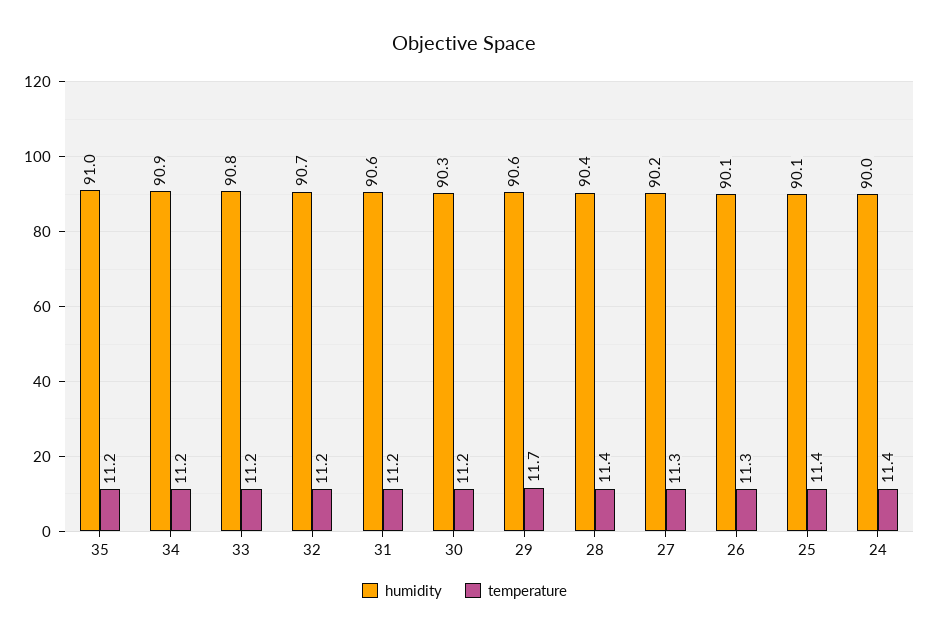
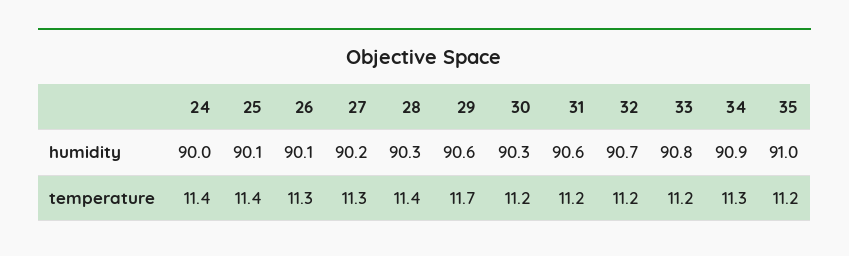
  {
    "humidity": {
      "35": 91,
      "34": 90.9,
      "33": 90.8,
      "32": 90.7,
      "31": 90.6,
      "30": 90.3,
      "29": 90.6,
-     "28": 90.4,
+     "28": 90.3,
      "27": 90.2,
      "26": 90.1,
      "25": 90.1,
      "24": 90
    },
    "temperature": {
      "35": 11.2,
-     "34": 11.2,
+     "34": 11.3,
      "33": 11.2,
      "32": 11.2,
      "31": 11.2,
      "30": 11.2,
      "29": 11.7,
      "28": 11.4,
      "27": 11.3,
      "26": 11.3,
      "25": 11.4,
      "24": 11.4
    }
  }

